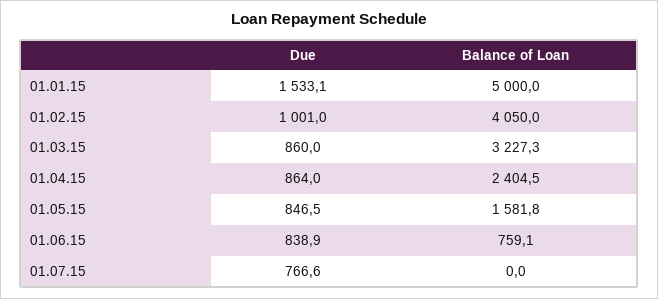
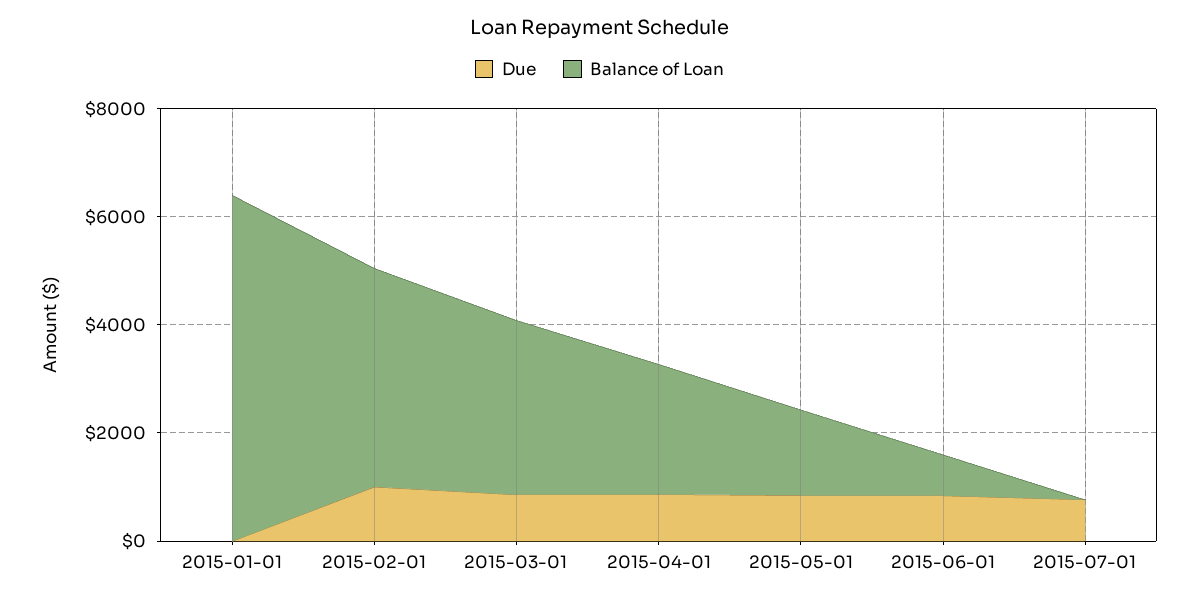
  {
    "Due": {
-     "01.01.15": 1533.1,
+     "01.01.15": 0,
      "01.02.15": 1001,
      "01.03.15": 860,
      "01.04.15": 864,
      "01.05.15": 846.5,
      "01.06.15": 838.9,
      "01.07.15": 766.6
    },
    "Balance of Loan": {
-     "01.01.15": 5000,
+     "01.01.15": 6500,
      "01.02.15": 4050,
      "01.03.15": 3227.3,
      "01.04.15": 2404.5,
      "01.05.15": 1581.8,
      "01.06.15": 759.1,
      "01.07.15": 0
    }
  }

